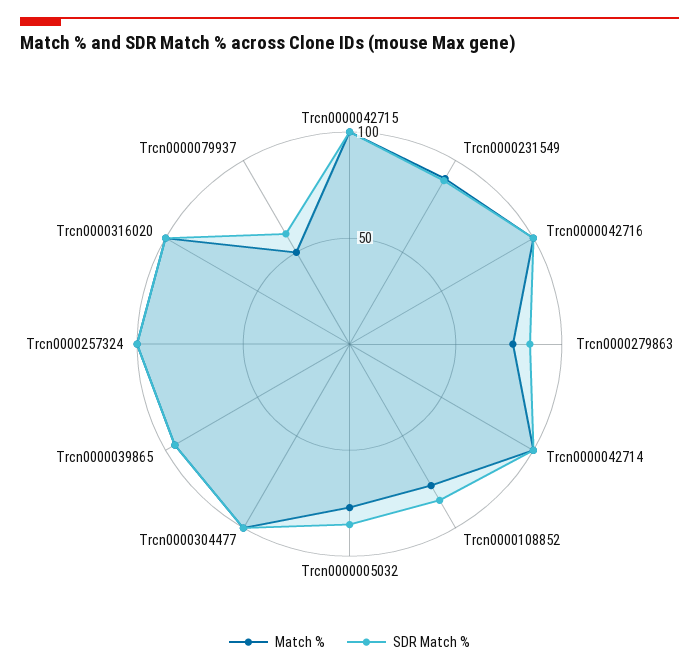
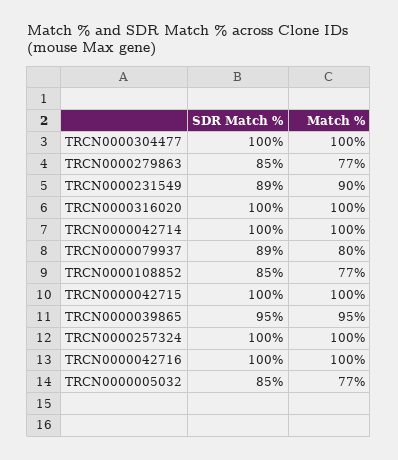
  {
    "Match %": {
      "Trcn0000042715": 100,
      "Trcn0000231549": 90,
      "Trcn0000042716": 100,
      "Trcn0000279863": 77,
      "Trcn0000042714": 100,
      "Trcn0000108852": 77,
      "Trcn0000005032": 77,
      "Trcn0000304477": 100,
      "Trcn0000039865": 95,
      "Trcn0000257324": 100,
      "Trcn0000316020": 100,
-     "Trcn0000079937": 50
+     "Trcn0000079937": 80
    },
    "SDR Match %": {
      "Trcn0000042715": 100,
      "Trcn0000231549": 89,
      "Trcn0000042716": 100,
      "Trcn0000279863": 85,
      "Trcn0000042714": 100,
      "Trcn0000108852": 85,
      "Trcn0000005032": 85,
      "Trcn0000304477": 100,
      "Trcn0000039865": 95,
      "Trcn0000257324": 100,
      "Trcn0000316020": 100,
-     "Trcn0000079937": 60
+     "Trcn0000079937": 89
    }
  }

